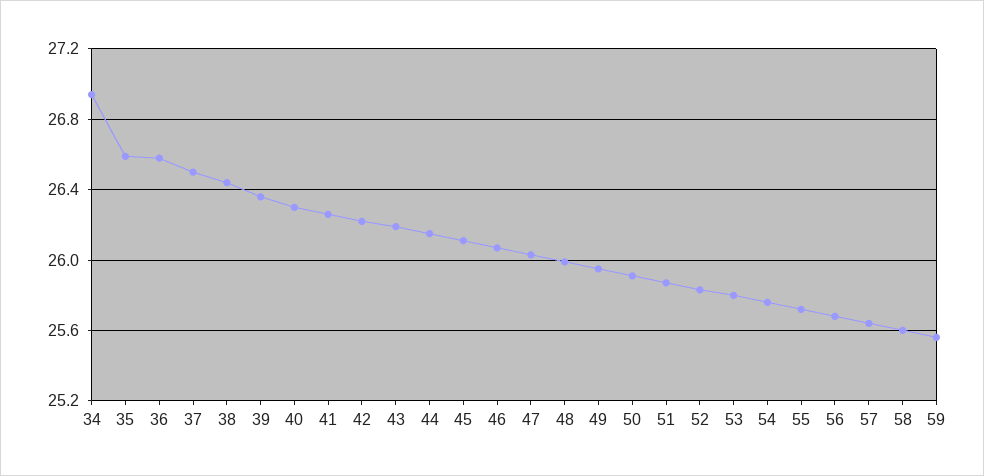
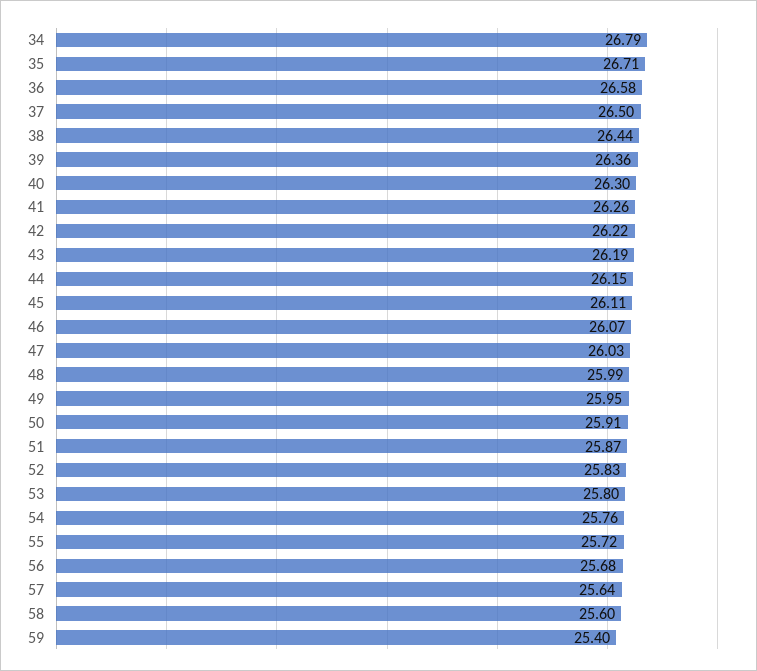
  {
-   "34": 26.95,
+   "34": 26.79,
-   "35": 26.6,
+   "35": 26.71,
    "36": 26.58,
    "37": 26.5,
    "38": 26.44,
    "39": 26.36,
    "40": 26.3,
    "41": 26.26,
    "42": 26.22,
    "43": 26.19,
    "44": 26.15,
    "45": 26.11,
    "46": 26.07,
    "47": 26.03,
    "48": 25.99,
    "49": 25.95,
    "50": 25.91,
    "51": 25.87,
    "52": 25.83,
    "53": 25.8,
    "54": 25.76,
    "55": 25.72,
    "56": 25.68,
    "57": 25.64,
    "58": 25.6,
-   "59": 25.55
+   "59": 25.4
  }

